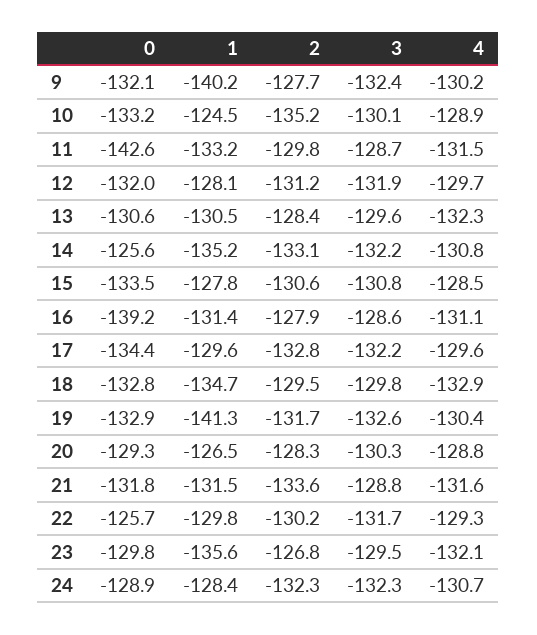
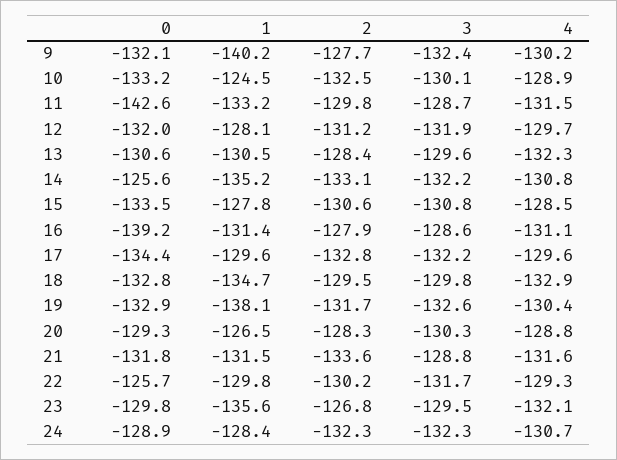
  {
    "0": {
      "9": -132.1,
      "10": -133.2,
      "11": -142.6,
      "12": -132,
      "13": -130.6,
      "14": -125.6,
      "15": -133.5,
      "16": -139.2,
      "17": -134.4,
      "18": -132.8,
      "19": -132.9,
      "20": -129.3,
      "21": -131.8,
      "22": -125.7,
      "23": -129.8,
      "24": -128.9
    },
    "1": {
      "9": -140.2,
      "10": -124.5,
      "11": -133.2,
      "12": -128.1,
      "13": -130.5,
      "14": -135.2,
      "15": -127.8,
      "16": -131.4,
      "17": -129.6,
      "18": -134.7,
-     "19": -141.3,
+     "19": -138.1,
      "20": -126.5,
      "21": -131.5,
      "22": -129.8,
      "23": -135.6,
      "24": -128.4
    },
    "2": {
      "9": -127.7,
-     "10": -135.2,
+     "10": -132.5,
      "11": -129.8,
      "12": -131.2,
      "13": -128.4,
      "14": -133.1,
      "15": -130.6,
      "16": -127.9,
      "17": -132.8,
      "18": -129.5,
      "19": -131.7,
      "20": -128.3,
      "21": -133.6,
      "22": -130.2,
      "23": -126.8,
      "24": -132.3
    },
    "3": {
      "9": -132.4,
      "10": -130.1,
      "11": -128.7,
      "12": -131.9,
      "13": -129.6,
      "14": -132.2,
      "15": -130.8,
      "16": -128.6,
      "17": -132.2,
      "18": -129.8,
      "19": -132.6,
      "20": -130.3,
      "21": -128.8,
      "22": -131.7,
      "23": -129.5,
      "24": -132.3
    },
    "4": {
      "9": -130.2,
      "10": -128.9,
      "11": -131.5,
      "12": -129.7,
      "13": -132.3,
      "14": -130.8,
      "15": -128.5,
      "16": -131.1,
      "17": -129.6,
      "18": -132.9,
      "19": -130.4,
      "20": -128.8,
      "21": -131.6,
      "22": -129.3,
      "23": -132.1,
      "24": -130.7
    }
  }

